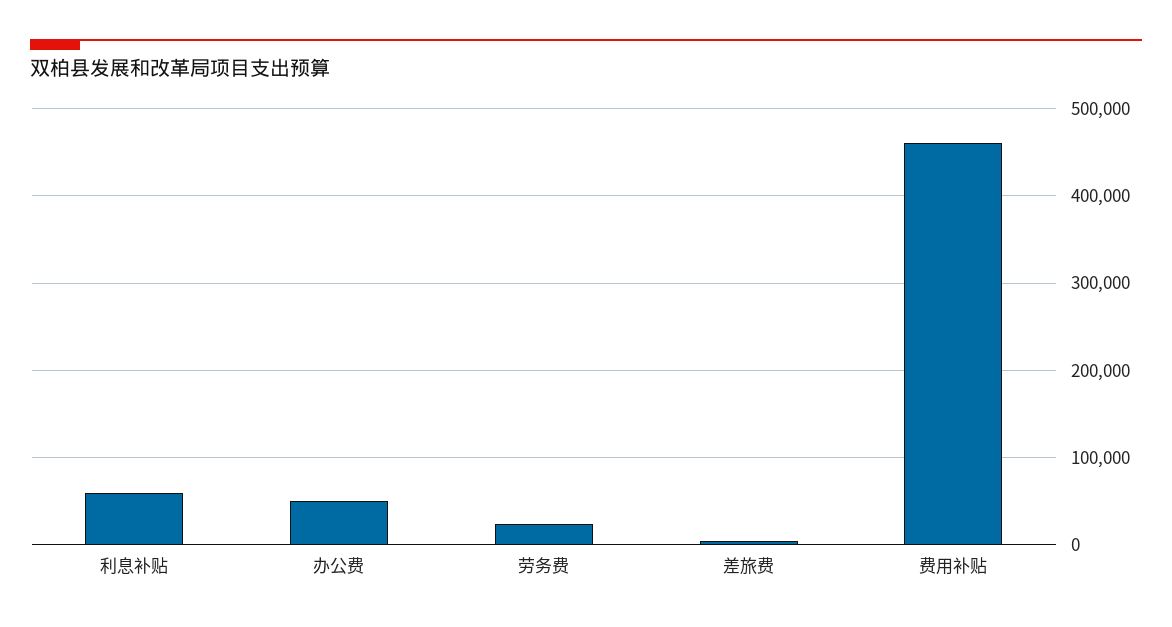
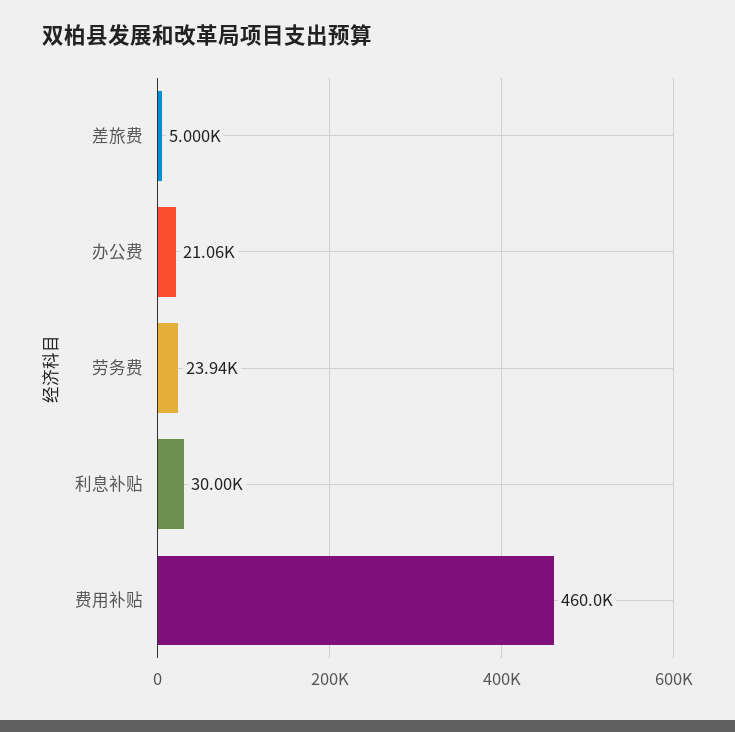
  {
-   "利息补贴": 60000,
+   "利息补贴": 30000,
-   "办公费": 50000,
+   "办公费": 21060,
    "劳务费": 23940,
    "差旅费": 5000,
    "费用补贴": 460000
  }

